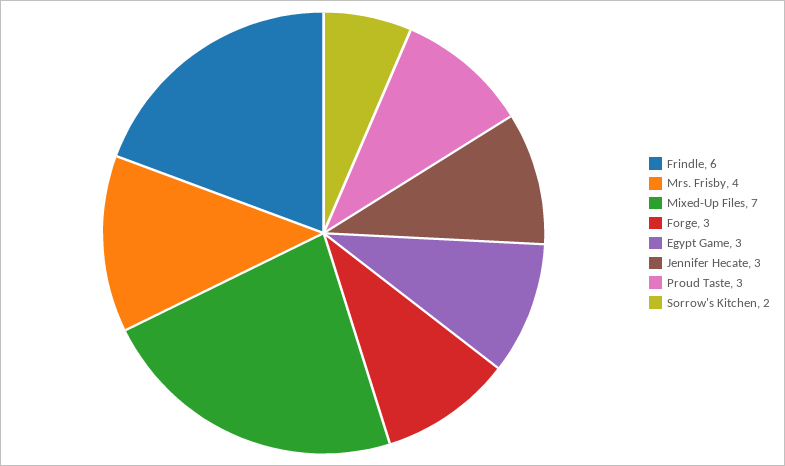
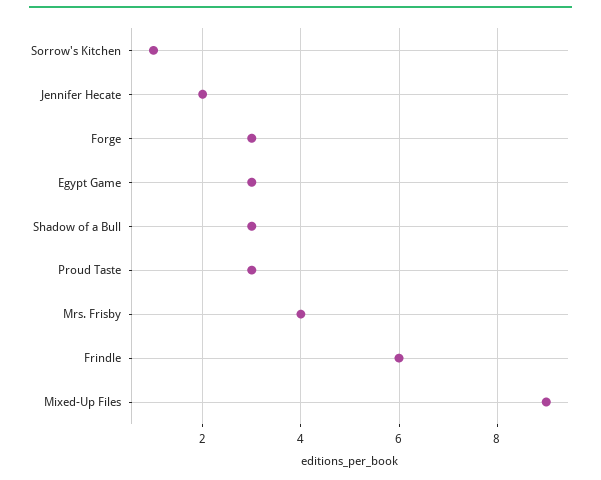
  {
    "Frindle": 6,
    "Mrs. Frisby": 4,
-   "Mixed-Up Files": 7,
+   "Mixed-Up Files": 9,
    "Forge": 3,
    "Egypt Game": 3,
-   "Jennifer Hecate": 3,
+   "Jennifer Hecate": 2,
    "Proud Taste": 3,
-   "Sorrow's Kitchen": 2
+   "Sorrow's Kitchen": 1,
+   "Shadow of a Bull": 3
  }

